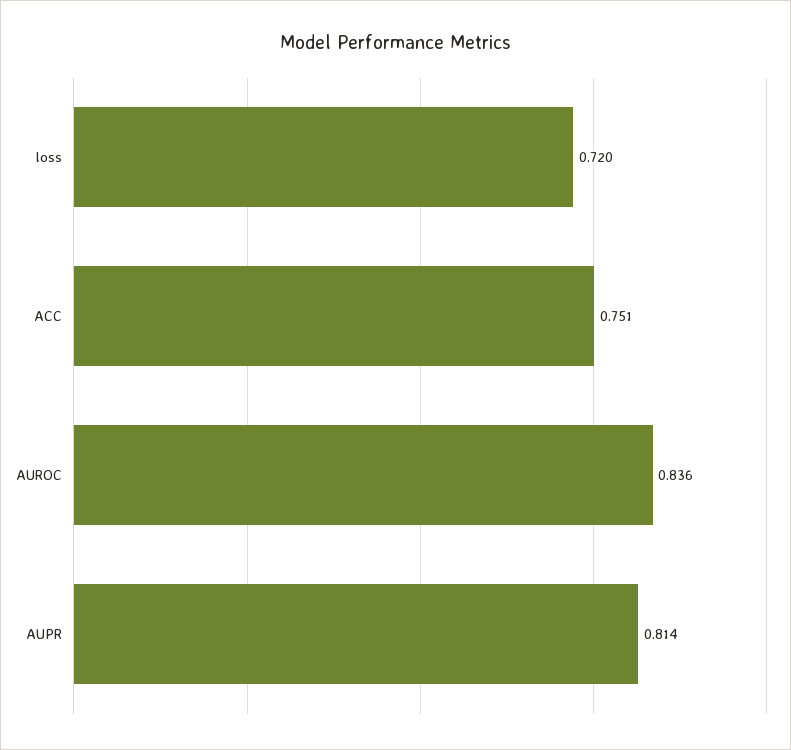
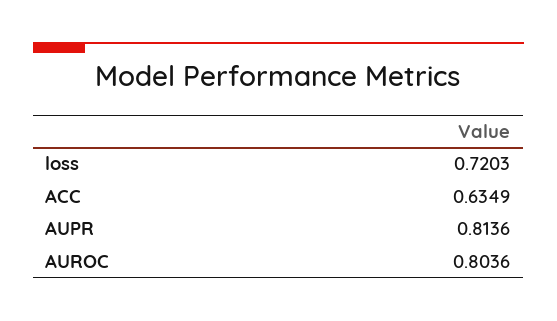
  {
    "loss": 0.7203,
-   "ACC": 0.751,
+   "ACC": 0.6349,
-   "AUROC": 0.836,
+   "AUROC": 0.8036,
    "AUPR": 0.8136
  }

